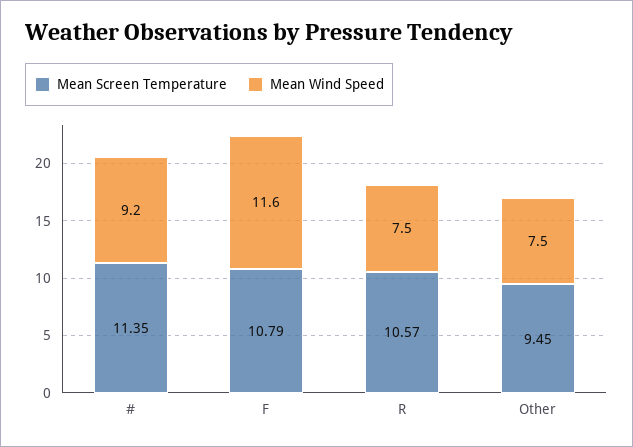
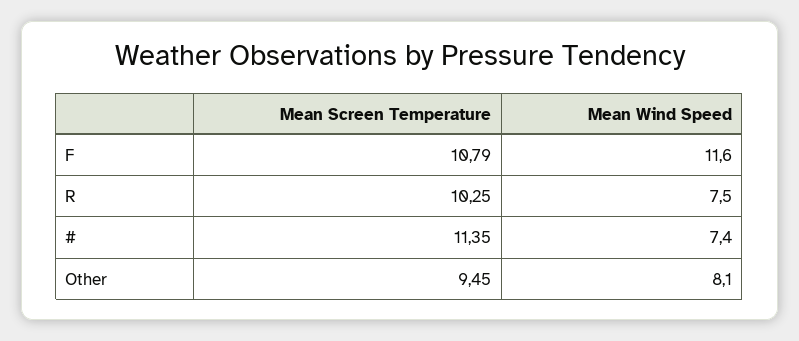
  {
    "Mean Screen Temperature": {
      "#": 11.35,
      "F": 10.79,
-     "R": 10.57,
+     "R": 10.25,
      "Other": 9.45
    },
    "Mean Wind Speed": {
-     "#": 9.2,
+     "#": 7.4,
      "F": 11.6,
      "R": 7.5,
-     "Other": 7.5
+     "Other": 8.1
    }
  }

